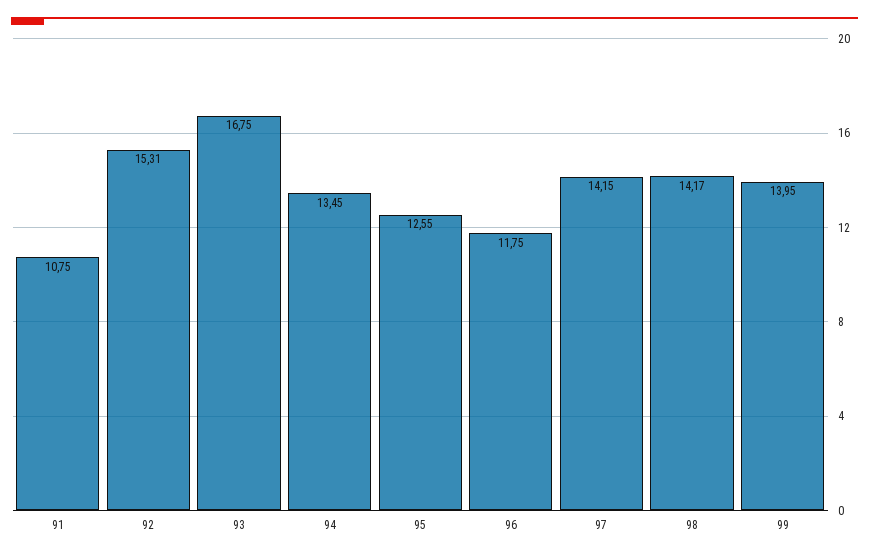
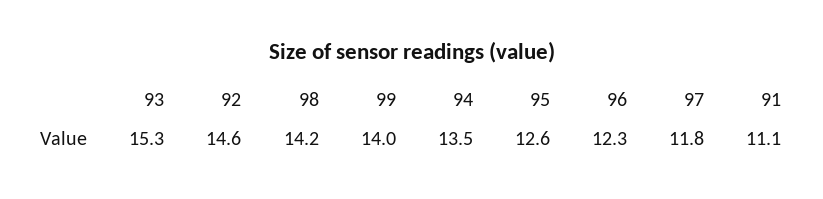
  {
-   "91": 10.75,
+   "91": 11.1,
-   "92": 15.31,
+   "92": 14.6,
-   "93": 16.75,
+   "93": 15.3,
    "94": 13.45,
    "95": 12.55,
-   "96": 11.75,
+   "96": 12.3,
-   "97": 14.15,
+   "97": 11.8,
    "98": 14.17,
    "99": 13.95
  }

